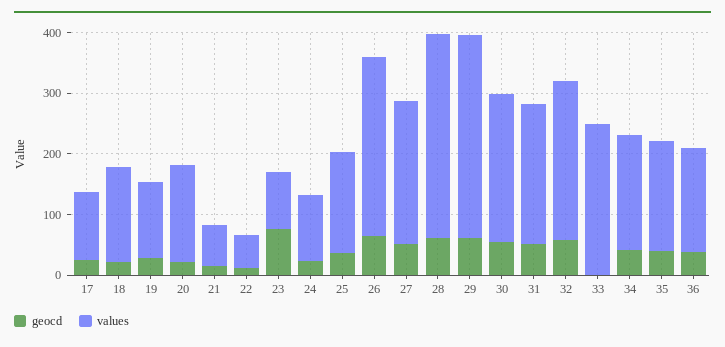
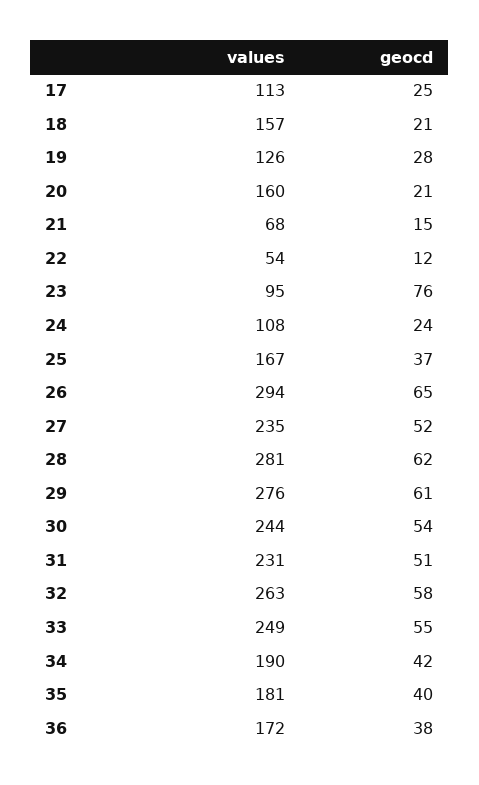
  {
    "geocd": {
      "17": 25,
      "18": 21,
      "19": 28,
      "20": 21,
      "21": 15,
      "22": 12,
      "23": 76,
      "24": 24,
      "25": 37,
      "26": 65,
      "27": 52,
      "28": 62,
      "29": 61,
      "30": 54,
      "31": 51,
      "32": 58,
-     "33": 0,
+     "33": 55,
      "34": 42,
      "35": 40,
      "36": 38
    },
    "values": {
      "17": 113,
      "18": 157,
      "19": 126,
      "20": 160,
      "21": 68,
      "22": 54,
      "23": 95,
      "24": 108,
      "25": 167,
      "26": 294,
      "27": 235,
-     "28": 340,
+     "28": 281,
-     "29": 340,
+     "29": 276,
      "30": 244,
      "31": 231,
      "32": 263,
      "33": 249,
      "34": 190,
      "35": 181,
      "36": 172
    }
  }

